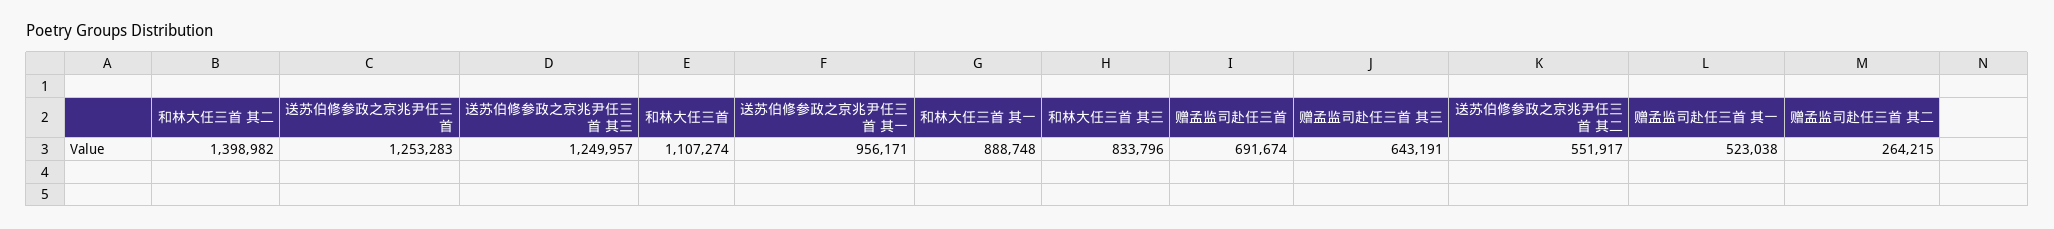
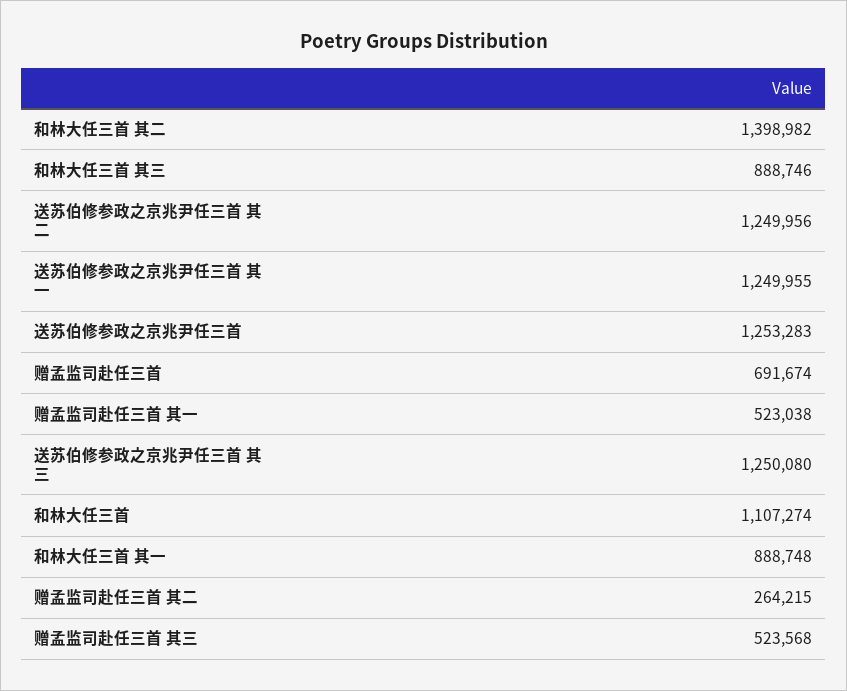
  {
    "和林大任三首 其二": 1398982,
    "送苏伯修参政之京兆尹任三首": 1253283,
-   "送苏伯修参政之京兆尹任三首 其三": 1249957,
+   "送苏伯修参政之京兆尹任三首 其三": 1250080,
    "和林大任三首": 1107274,
-   "送苏伯修参政之京兆尹任三首 其一": 956171,
+   "送苏伯修参政之京兆尹任三首 其一": 1249955,
    "和林大任三首 其一": 888748,
-   "和林大任三首 其三": 833796,
+   "和林大任三首 其三": 888746,
    "赠孟监司赴任三首": 691674,
-   "赠孟监司赴任三首 其三": 643191,
+   "赠孟监司赴任三首 其三": 523568,
-   "送苏伯修参政之京兆尹任三首 其二": 551917,
+   "送苏伯修参政之京兆尹任三首 其二": 1249956,
    "赠孟监司赴任三首 其一": 523038,
    "赠孟监司赴任三首 其二": 264215
  }

